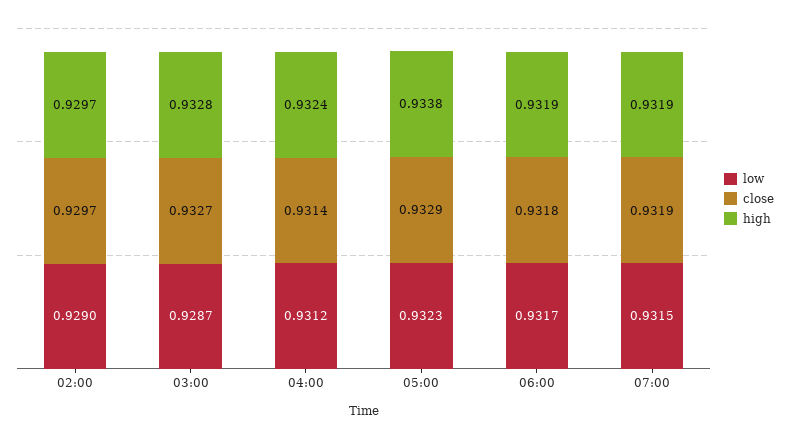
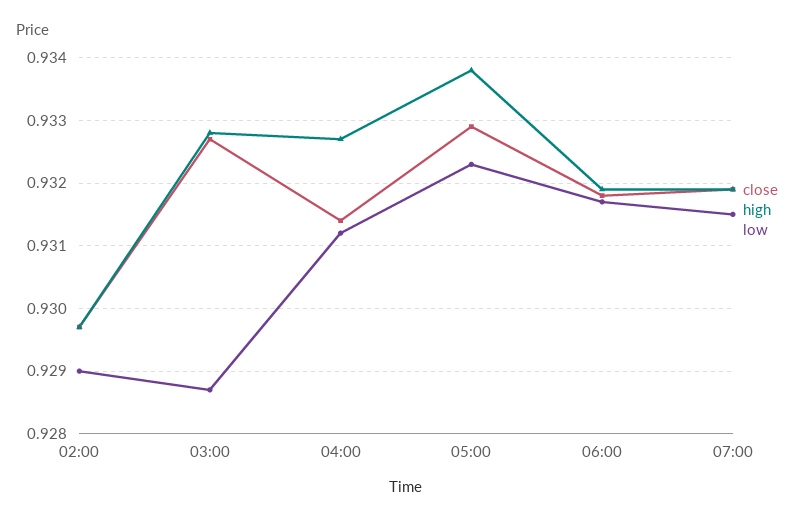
  {
    "low": {
      "02:00": 0.929,
      "03:00": 0.9287,
      "04:00": 0.9312,
      "05:00": 0.9323,
      "06:00": 0.9317,
      "07:00": 0.9315
    },
    "close": {
      "02:00": 0.9297,
      "03:00": 0.9327,
      "04:00": 0.9314,
      "05:00": 0.9329,
      "06:00": 0.9318,
      "07:00": 0.9319
    },
    "high": {
      "02:00": 0.9297,
      "03:00": 0.9328,
-     "04:00": 0.9324,
+     "04:00": 0.9327,
      "05:00": 0.9338,
      "06:00": 0.9319,
      "07:00": 0.9319
    }
  }

